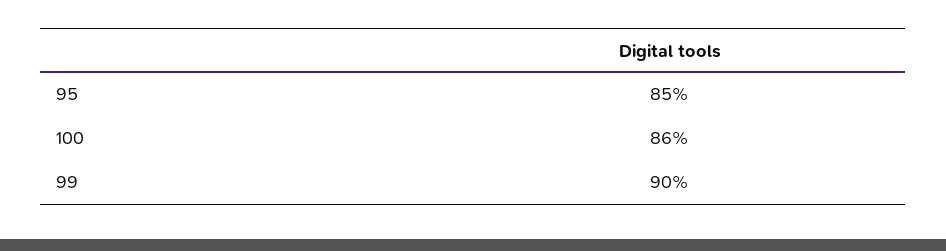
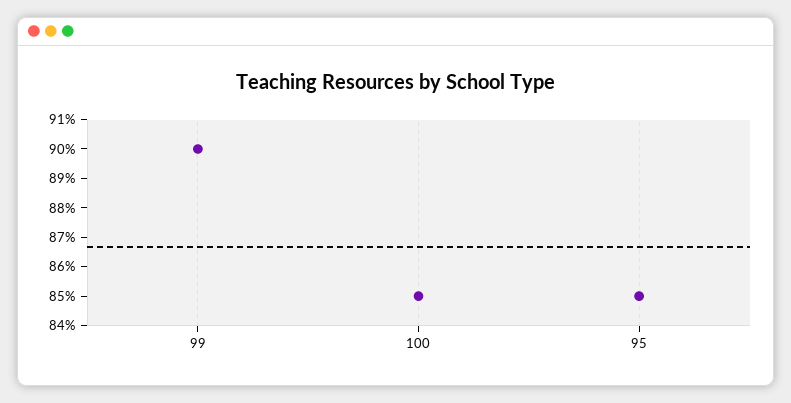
  {
    "95": 85,
-   "100": 86,
+   "100": 85,
    "99": 90
  }

